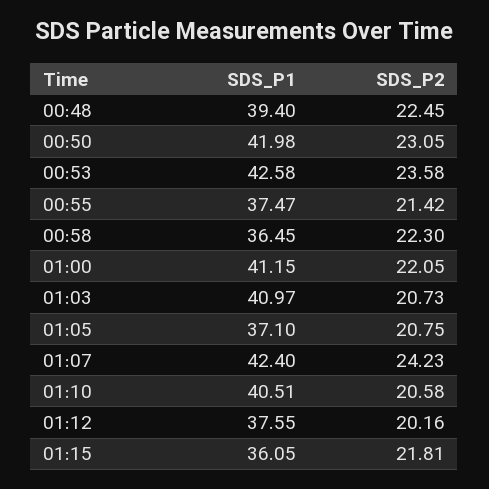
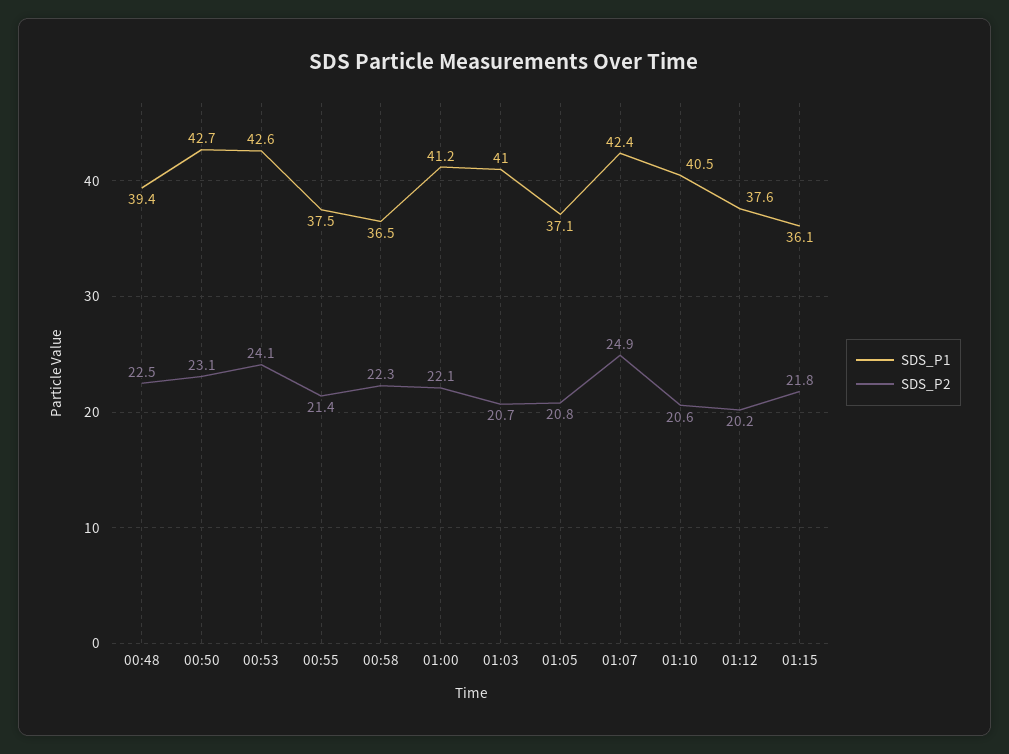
  {
    "SDS_P1": {
      "00:48": 39.4,
-     "00:50": 41.98,
+     "00:50": 42.7,
      "00:53": 42.58,
      "00:55": 37.47,
      "00:58": 36.45,
      "01:00": 41.15,
      "01:03": 40.97,
      "01:05": 37.1,
      "01:07": 42.4,
      "01:10": 40.51,
      "01:12": 37.55,
      "01:15": 36.05
    },
    "SDS_P2": {
      "00:48": 22.45,
      "00:50": 23.05,
-     "00:53": 23.58,
+     "00:53": 24.1,
      "00:55": 21.42,
      "00:58": 22.3,
      "01:00": 22.05,
      "01:03": 20.73,
      "01:05": 20.75,
-     "01:07": 24.23,
+     "01:07": 24.9,
      "01:10": 20.58,
      "01:12": 20.16,
      "01:15": 21.81
    }
  }

